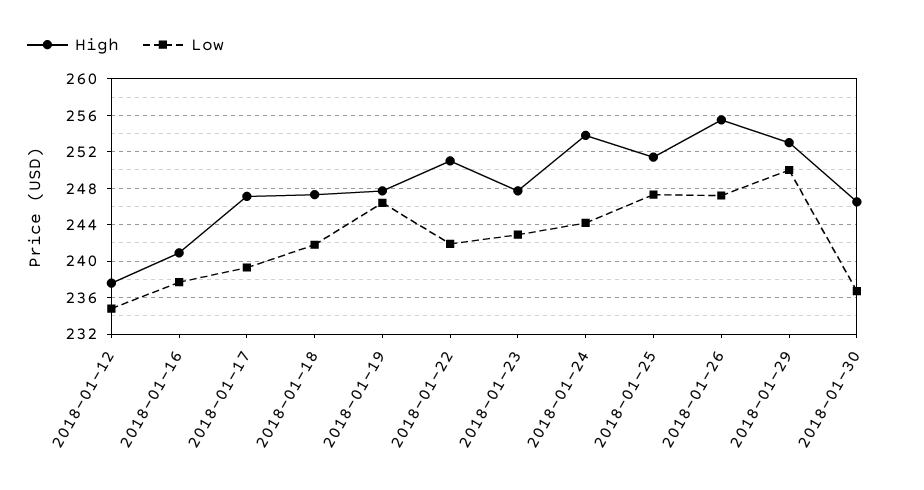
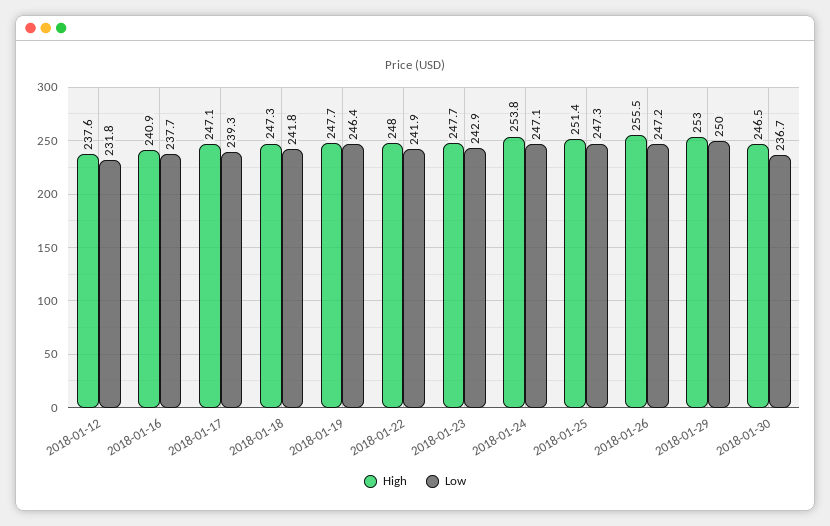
  {
    "High": {
      "2018-01-12": 237.6,
      "2018-01-16": 240.9,
      "2018-01-17": 247.1,
      "2018-01-18": 247.3,
      "2018-01-19": 247.7,
-     "2018-01-22": 251,
+     "2018-01-22": 248,
      "2018-01-23": 247.7,
      "2018-01-24": 253.8,
      "2018-01-25": 251.4,
      "2018-01-26": 255.5,
      "2018-01-29": 253,
      "2018-01-30": 246.5
    },
    "Low": {
-     "2018-01-12": 235,
+     "2018-01-12": 231.8,
      "2018-01-16": 237.7,
      "2018-01-17": 239.3,
      "2018-01-18": 241.8,
      "2018-01-19": 246.4,
      "2018-01-22": 241.9,
      "2018-01-23": 242.9,
-     "2018-01-24": 244,
+     "2018-01-24": 247.1,
      "2018-01-25": 247.3,
      "2018-01-26": 247.2,
      "2018-01-29": 250,
      "2018-01-30": 236.7
    }
  }

